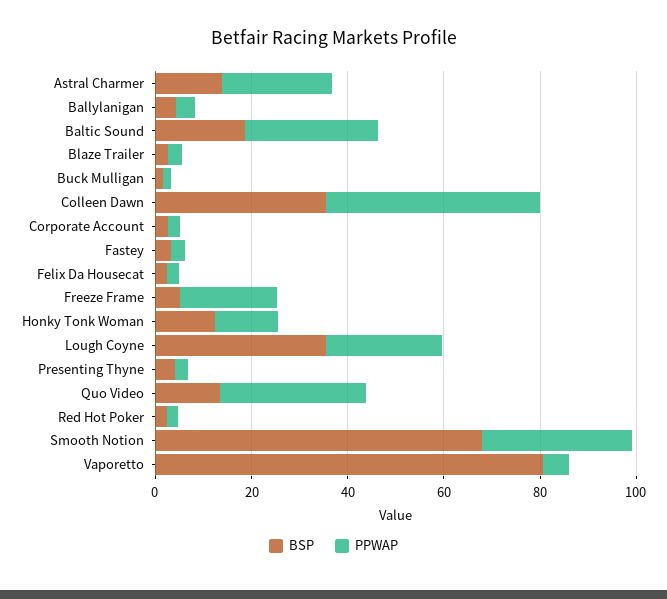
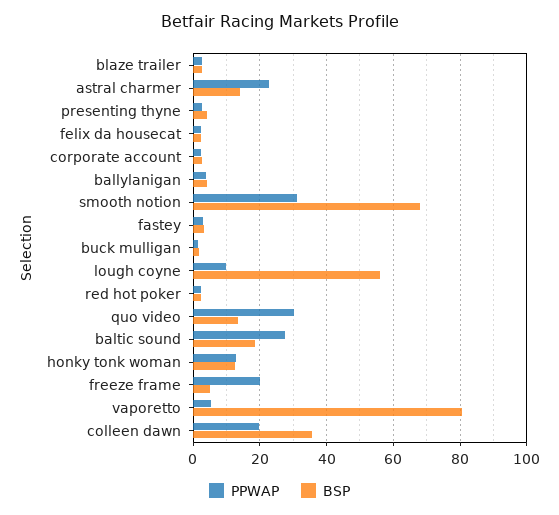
  {
    "BSP": {
      "Astral Charmer": 14,
      "Ballylanigan": 4,
      "Baltic Sound": 18,
      "Blaze Trailer": 2,
      "Buck Mulligan": 2,
      "Colleen Dawn": 36,
      "Corporate Account": 2,
      "Fastey": 4,
      "Felix Da Housecat": 2,
      "Freeze Frame": 6,
      "Honky Tonk Woman": 12,
-     "Lough Coyne": 35,
+     "Lough Coyne": 56,
      "Presenting Thyne": 4,
      "Quo Video": 14,
      "Red Hot Poker": 2,
      "Smooth Notion": 68,
      "Vaporetto": 80
    },
    "PPWAP": {
      "Astral Charmer": 22,
      "Ballylanigan": 4,
      "Baltic Sound": 28,
      "Blaze Trailer": 2,
      "Buck Mulligan": 2,
-     "Colleen Dawn": 45,
+     "Colleen Dawn": 20,
      "Corporate Account": 2,
      "Fastey": 2,
      "Felix Da Housecat": 2,
      "Freeze Frame": 20,
      "Honky Tonk Woman": 12,
-     "Lough Coyne": 25,
+     "Lough Coyne": 10,
      "Presenting Thyne": 2,
      "Quo Video": 30,
      "Red Hot Poker": 2,
      "Smooth Notion": 32,
      "Vaporetto": 6
    }
  }

